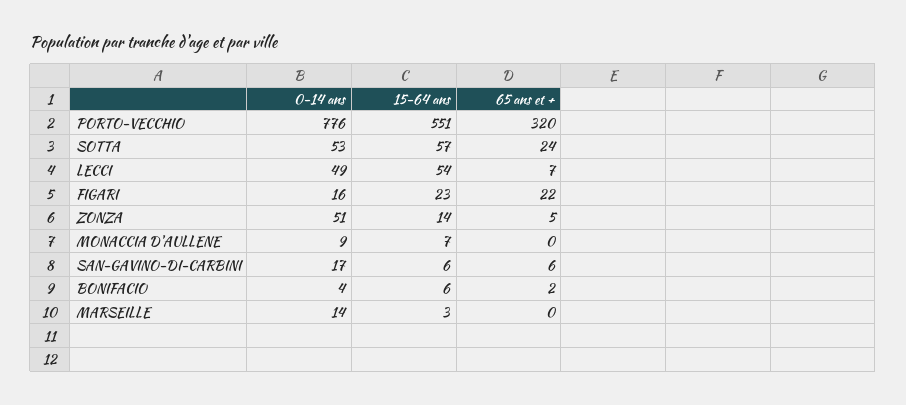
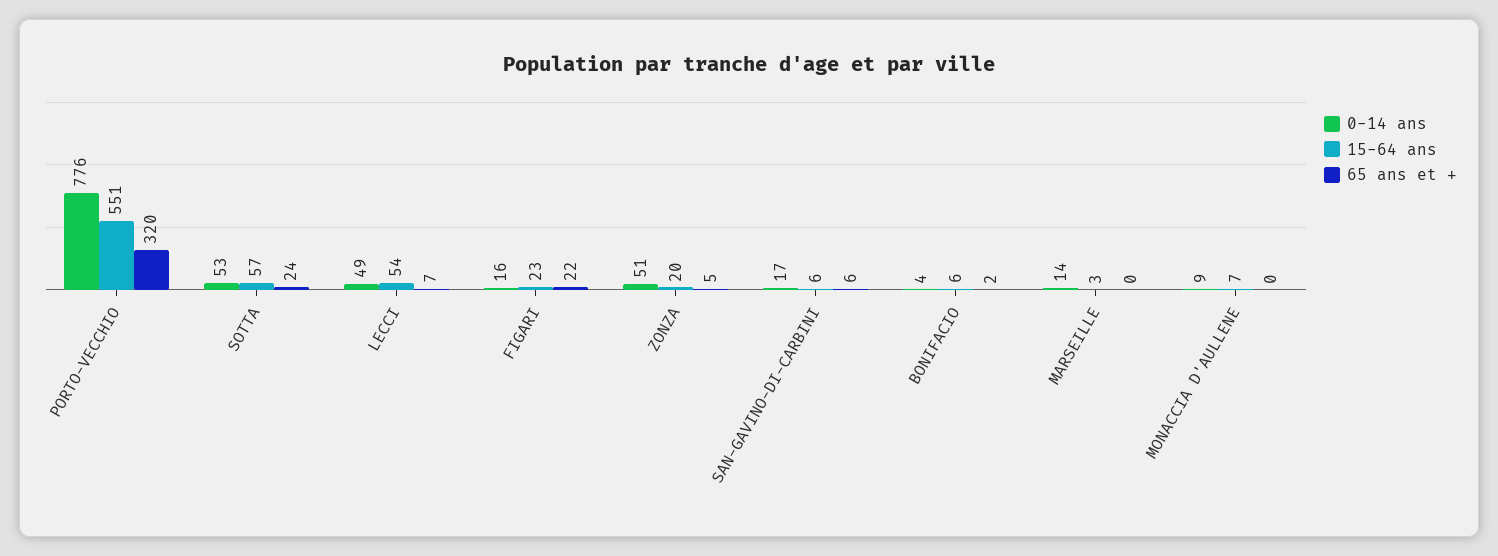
  {
    "0-14 ans": {
      "PORTO-VECCHIO": 776,
      "SOTTA": 53,
      "LECCI": 49,
      "FIGARI": 16,
      "ZONZA": 51,
      "MONACCIA D'AULLENE": 9,
      "SAN-GAVINO-DI-CARBINI": 17,
      "BONIFACIO": 4,
      "MARSEILLE": 14
    },
    "15-64 ans": {
      "PORTO-VECCHIO": 551,
      "SOTTA": 57,
      "LECCI": 54,
      "FIGARI": 23,
-     "ZONZA": 14,
+     "ZONZA": 20,
      "MONACCIA D'AULLENE": 7,
      "SAN-GAVINO-DI-CARBINI": 6,
      "BONIFACIO": 6,
      "MARSEILLE": 3
    },
    "65 ans et +": {
      "PORTO-VECCHIO": 320,
      "SOTTA": 24,
      "LECCI": 7,
      "FIGARI": 22,
      "ZONZA": 5,
      "MONACCIA D'AULLENE": 0,
      "SAN-GAVINO-DI-CARBINI": 6,
      "BONIFACIO": 2,
      "MARSEILLE": 0
    }
  }

